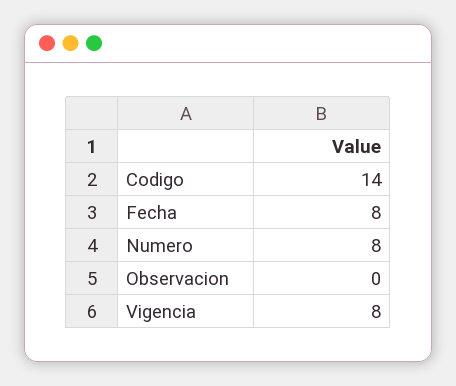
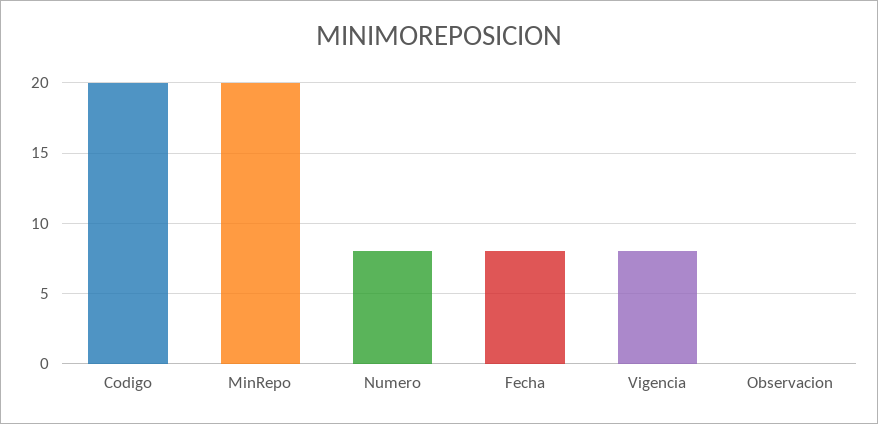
  {
-   "Codigo": 14,
+   "Codigo": 20,
    "Fecha": 8,
    "Numero": 8,
    "Observacion": 0,
-   "Vigencia": 8
+   "Vigencia": 8,
+   "MinRepo": 20
  }

